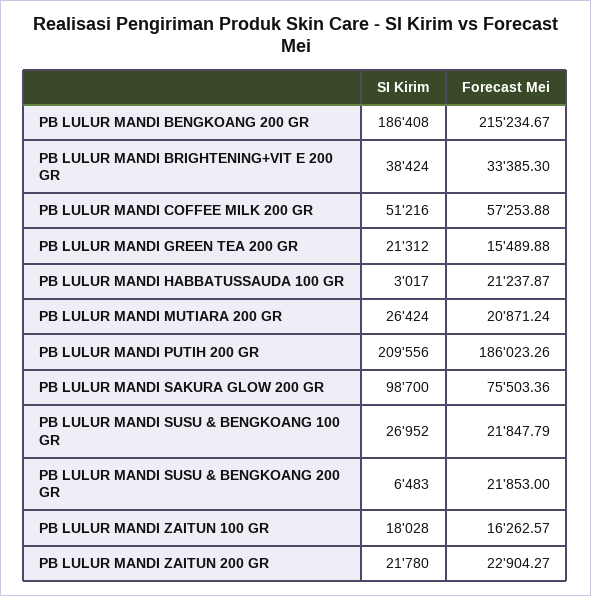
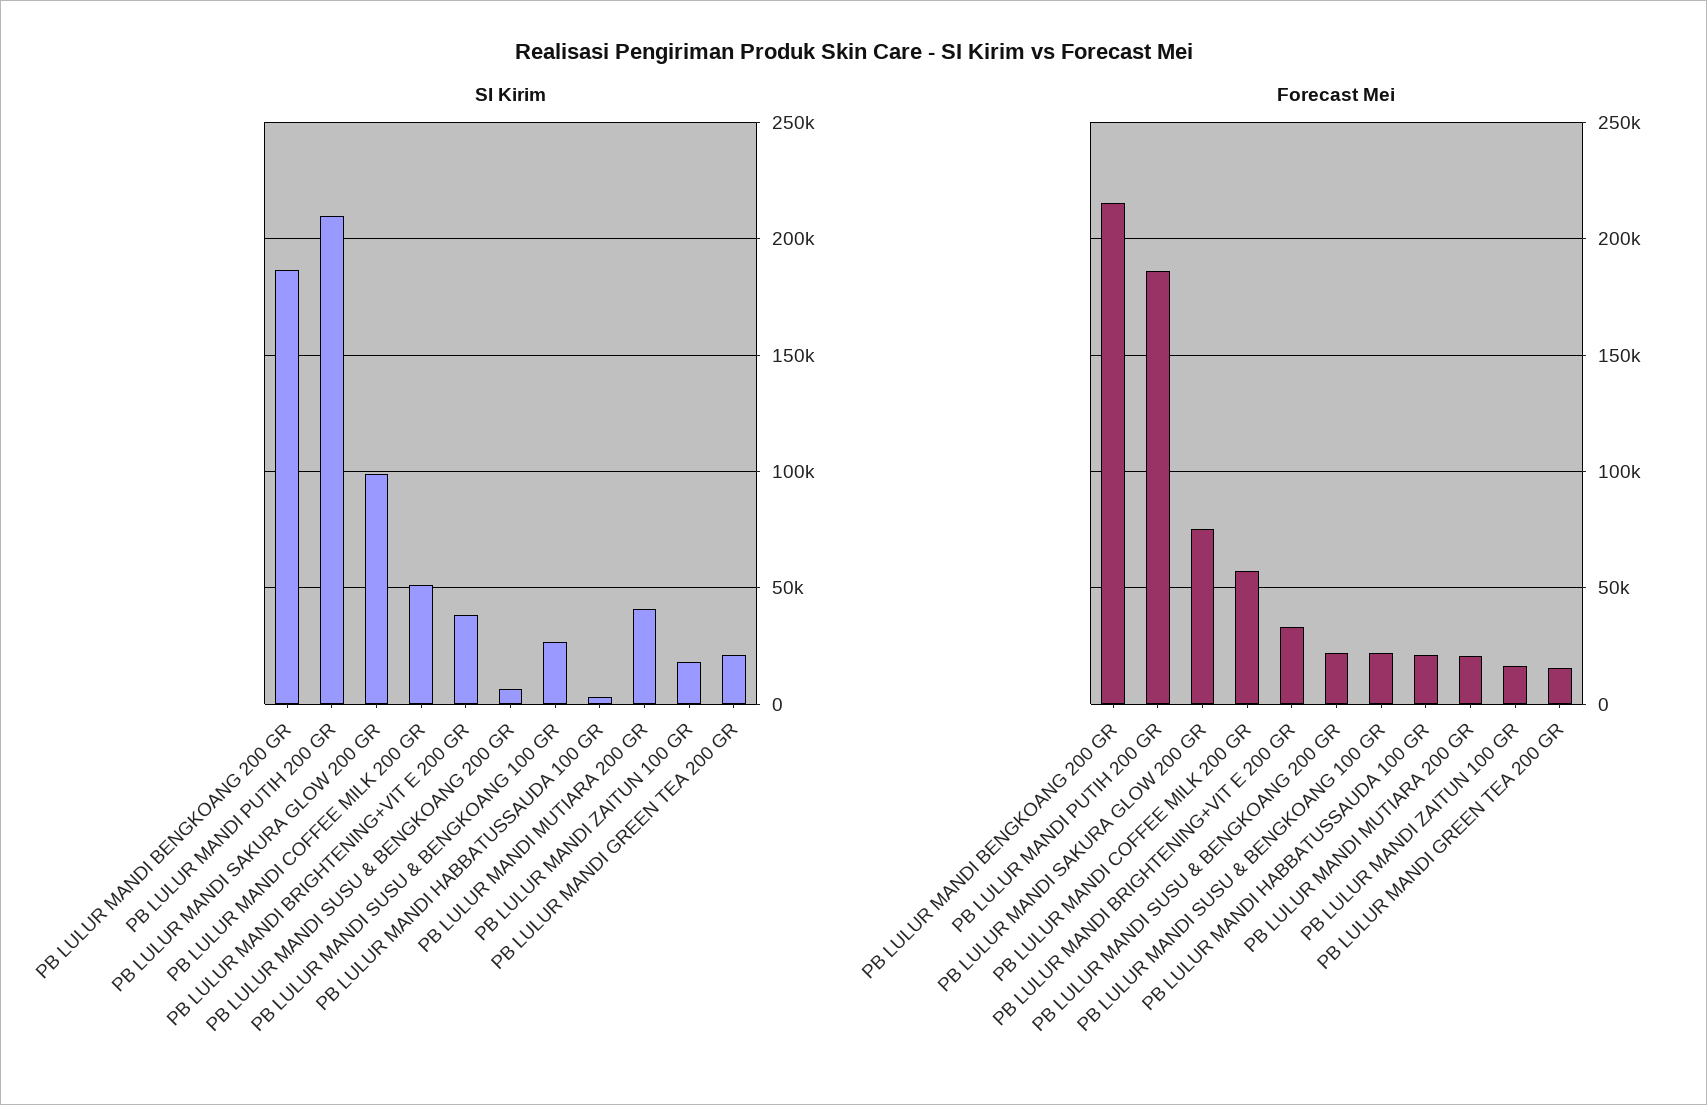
  {
    "SI Kirim": {
      "PB LULUR MANDI BENGKOANG 200 GR": 186408,
      "PB LULUR MANDI BRIGHTENING+VIT E 200 GR": 38424,
      "PB LULUR MANDI COFFEE MILK 200 GR": 51216,
      "PB LULUR MANDI GREEN TEA 200 GR": 21312,
      "PB LULUR MANDI HABBATUSSAUDA 100 GR": 3017,
-     "PB LULUR MANDI MUTIARA 200 GR": 26424,
+     "PB LULUR MANDI MUTIARA 200 GR": 40000,
      "PB LULUR MANDI PUTIH 200 GR": 209556,
      "PB LULUR MANDI SAKURA GLOW 200 GR": 98700,
      "PB LULUR MANDI SUSU & BENGKOANG 100 GR": 26952,
      "PB LULUR MANDI SUSU & BENGKOANG 200 GR": 6483,
-     "PB LULUR MANDI ZAITUN 100 GR": 18028,
+     "PB LULUR MANDI ZAITUN 100 GR": 18028
-     "PB LULUR MANDI ZAITUN 200 GR": 21780
    },
    "Forecast Mei": {
      "PB LULUR MANDI BENGKOANG 200 GR": 215234.67,
      "PB LULUR MANDI BRIGHTENING+VIT E 200 GR": 33385.3,
      "PB LULUR MANDI COFFEE MILK 200 GR": 57253.88,
      "PB LULUR MANDI GREEN TEA 200 GR": 15489.88,
      "PB LULUR MANDI HABBATUSSAUDA 100 GR": 21237.87,
      "PB LULUR MANDI MUTIARA 200 GR": 20871.24,
      "PB LULUR MANDI PUTIH 200 GR": 186023.26,
      "PB LULUR MANDI SAKURA GLOW 200 GR": 75503.36,
      "PB LULUR MANDI SUSU & BENGKOANG 100 GR": 21847.79,
      "PB LULUR MANDI SUSU & BENGKOANG 200 GR": 21853,
-     "PB LULUR MANDI ZAITUN 100 GR": 16262.57,
+     "PB LULUR MANDI ZAITUN 100 GR": 16262.57
-     "PB LULUR MANDI ZAITUN 200 GR": 22904.27
    }
  }

